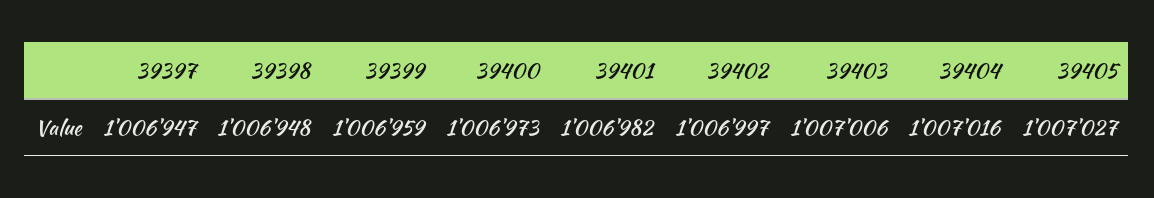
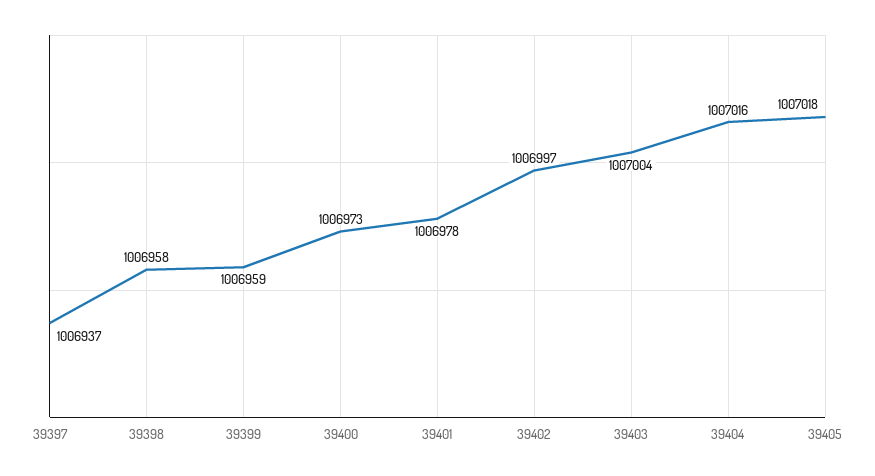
  {
-   "39397": 1006947,
+   "39397": 1006937,
-   "39398": 1006948,
+   "39398": 1006958,
    "39399": 1006959,
    "39400": 1006973,
-   "39401": 1006982,
+   "39401": 1006978,
    "39402": 1006997,
-   "39403": 1007006,
+   "39403": 1007004,
    "39404": 1007016,
-   "39405": 1007027
+   "39405": 1007018
  }

